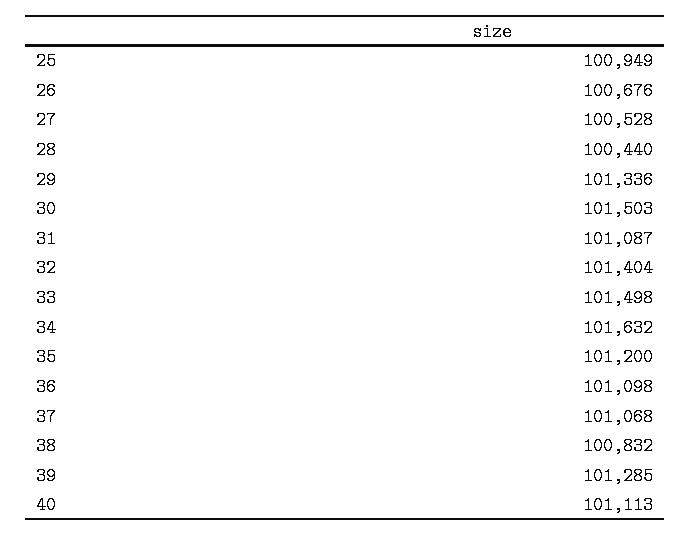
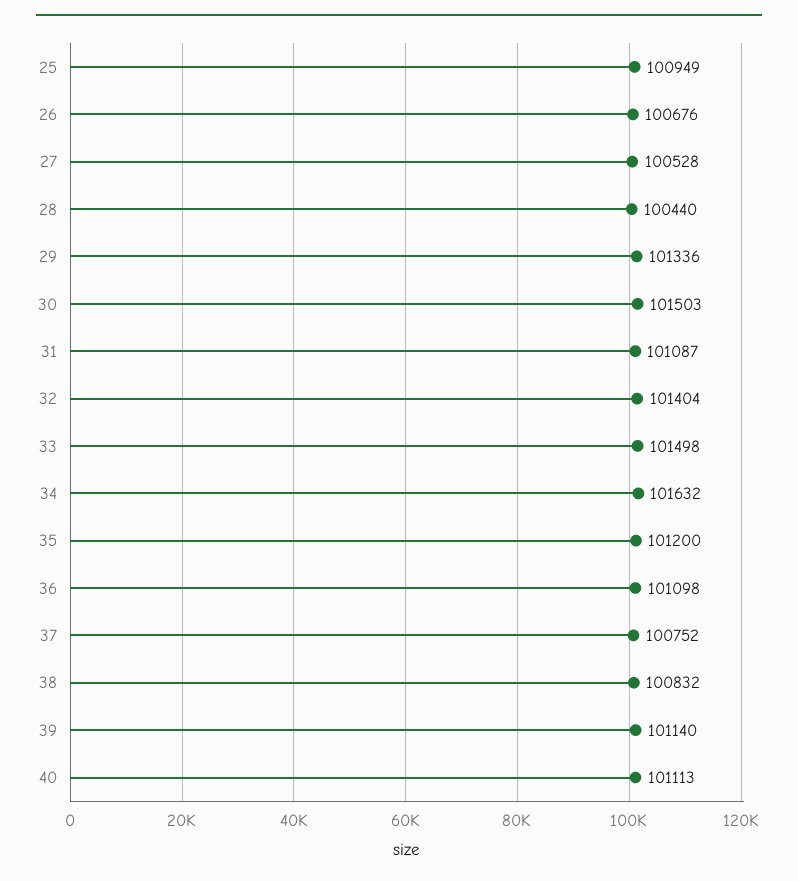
  {
    "25": 100949,
    "26": 100676,
    "27": 100528,
    "28": 100440,
    "29": 101336,
    "30": 101503,
    "31": 101087,
    "32": 101404,
    "33": 101498,
    "34": 101632,
    "35": 101200,
    "36": 101098,
-   "37": 101068,
+   "37": 100752,
    "38": 100832,
-   "39": 101285,
+   "39": 101140,
    "40": 101113
  }

